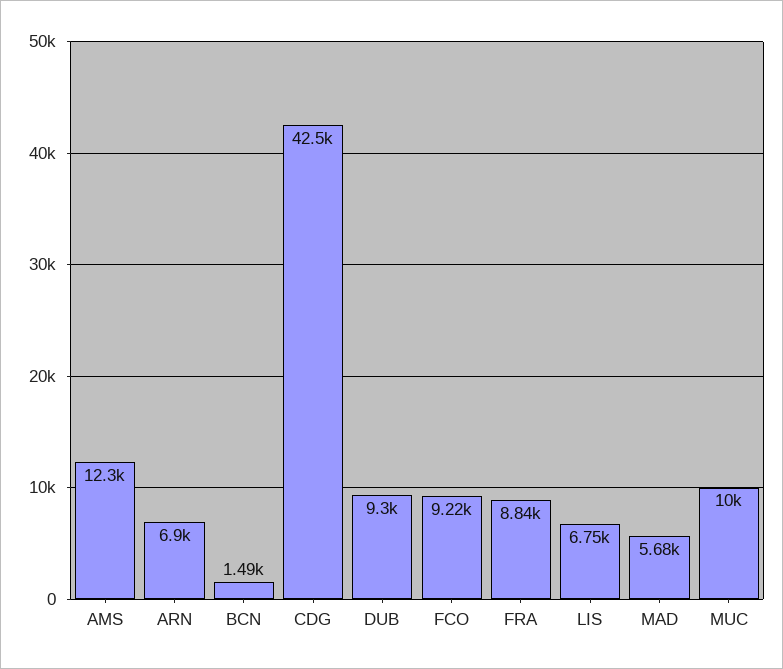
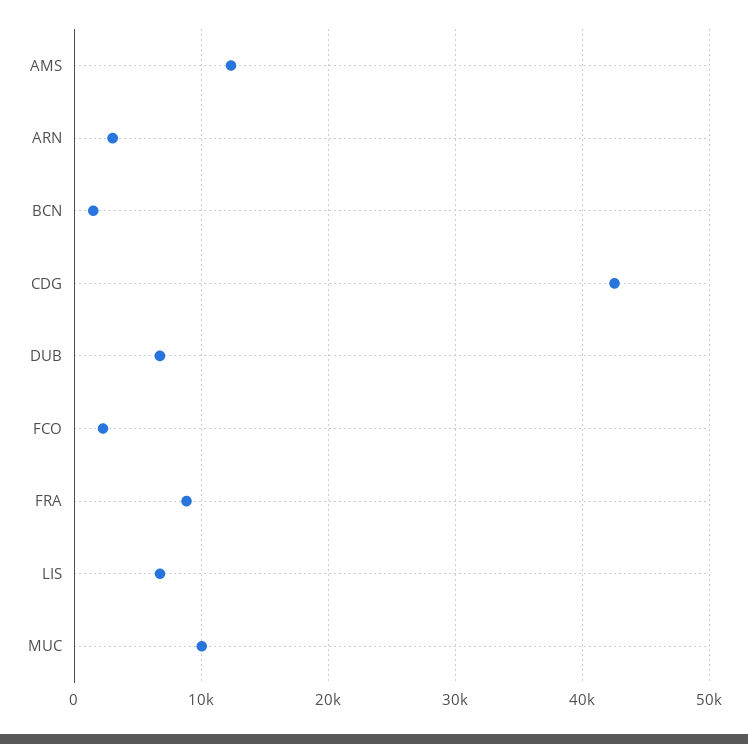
  {
    "AMS": 12300,
-   "ARN": 6900,
+   "ARN": 3000,
    "BCN": 1490,
    "CDG": 42500,
-   "DUB": 9300,
+   "DUB": 7000,
-   "FCO": 9220,
+   "FCO": 2000,
    "FRA": 8840,
    "LIS": 6750,
-   "MAD": 5680,
    "MUC": 10000
  }

